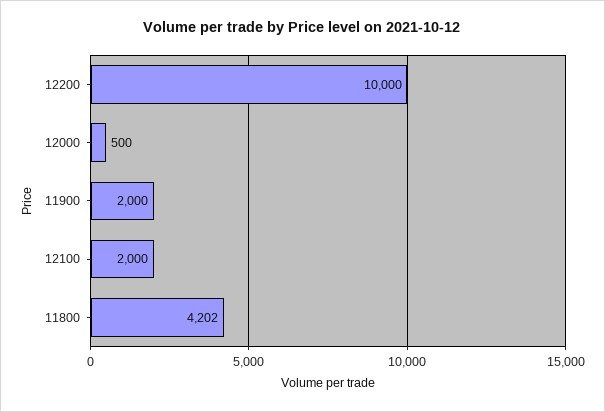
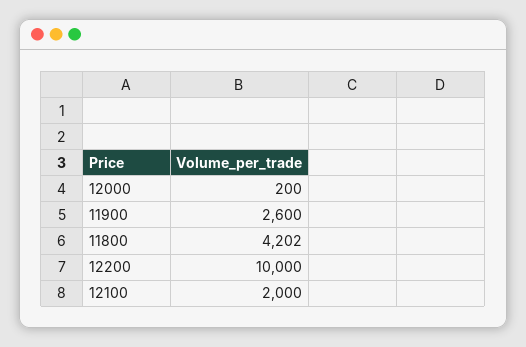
  {
    "12200": 10000,
-   "12000": 500,
+   "12000": 200,
-   "11900": 2000,
+   "11900": 2600,
    "12100": 2000,
    "11800": 4202
  }

